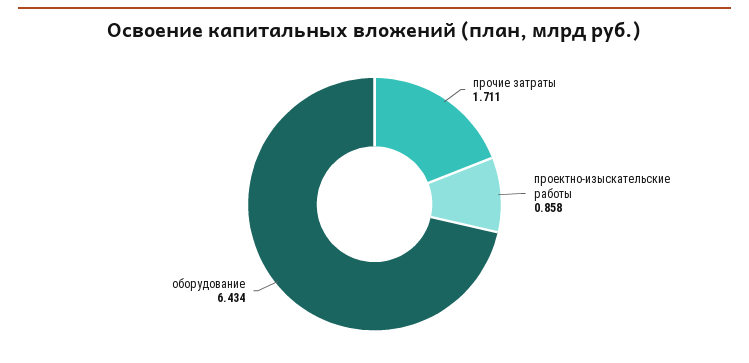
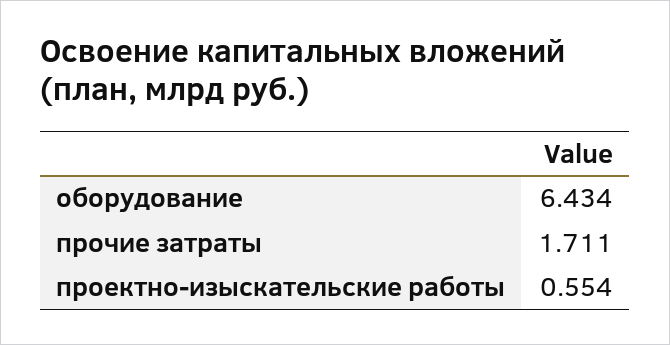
  {
    "прочие затраты": 1.711,
-   "проектно-изыскательские работы": 0.858,
+   "проектно-изыскательские работы": 0.554,
    "оборудование": 6.434
  }

